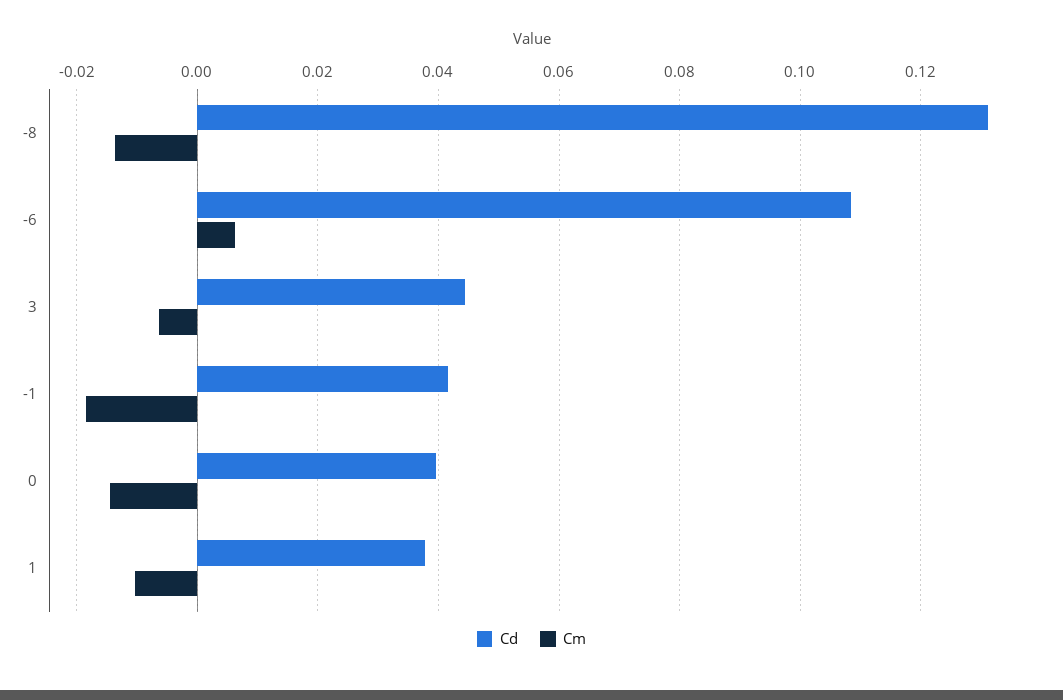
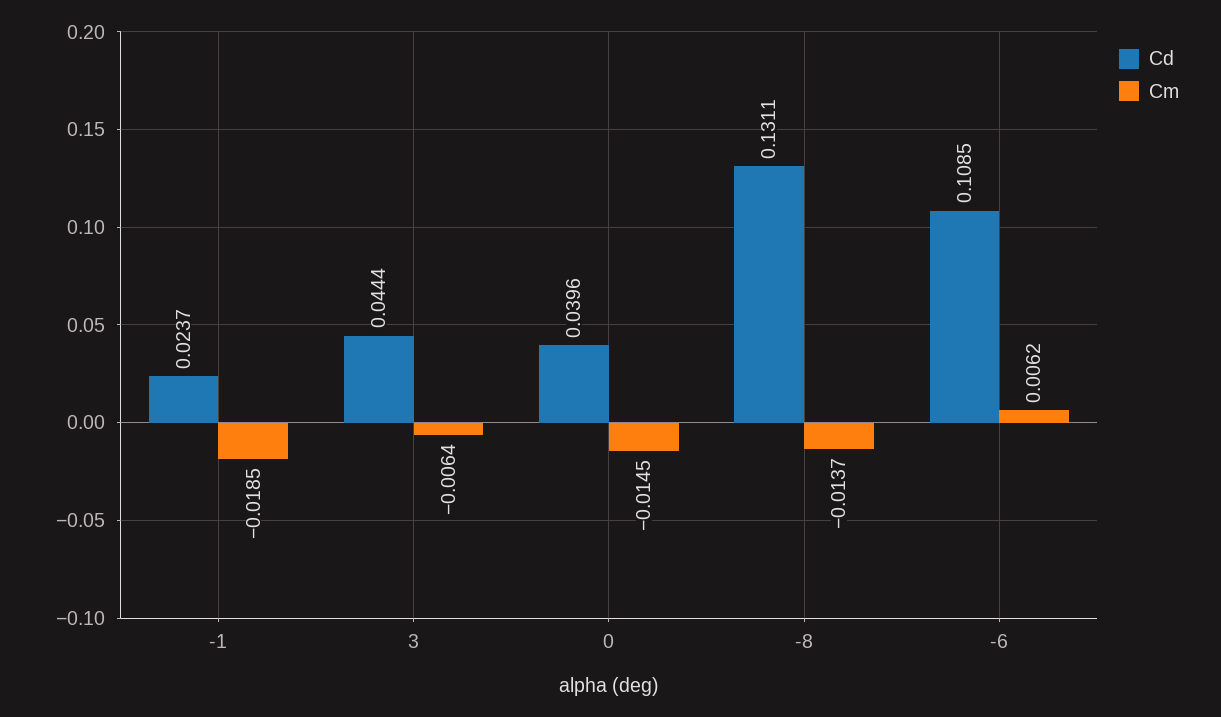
  {
    "Cd": {
      "-8": 0.1311,
      "-6": 0.1085,
      "3": 0.0444,
-     "-1": 0.042,
+     "-1": 0.0237,
-     "0": 0.0396,
+     "0": 0.0396
-     "1": 0.038
    },
    "Cm": {
      "-8": -0.0137,
      "-6": 0.0062,
      "3": -0.0064,
      "-1": -0.0185,
-     "0": -0.0145,
+     "0": -0.0145
-     "1": -0.01
    }
  }

